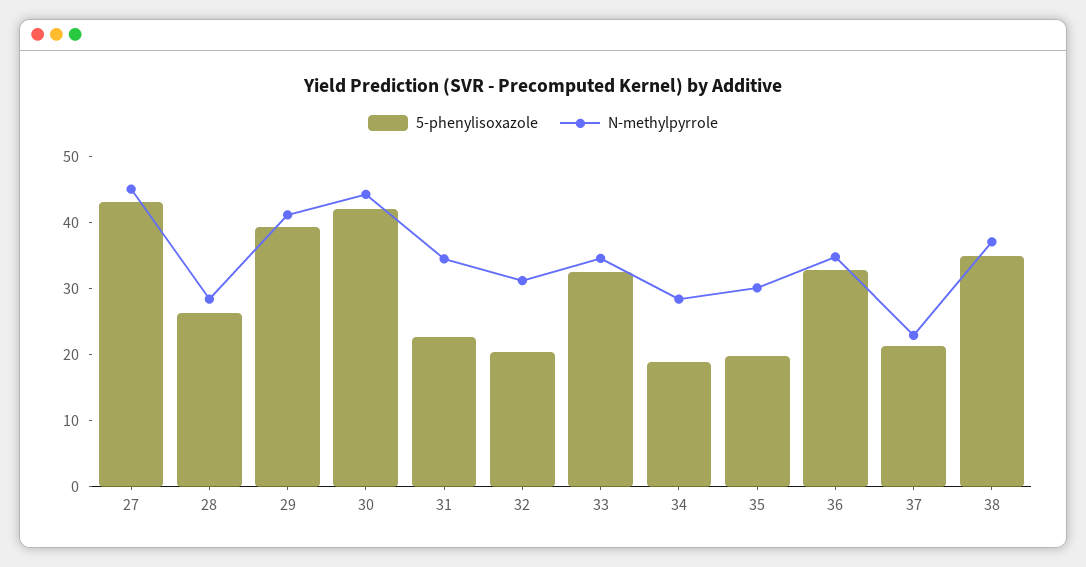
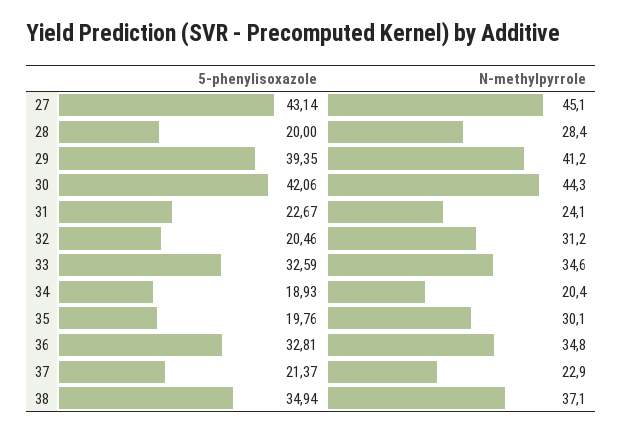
  {
    "5-phenylisoxazole": {
      "27": 43.14,
-     "28": 26,
+     "28": 20,
      "29": 39.35,
      "30": 42.06,
      "31": 22.67,
      "32": 20.46,
      "33": 32.59,
      "34": 18.93,
      "35": 19.76,
      "36": 32.81,
      "37": 21.37,
      "38": 34.94
    },
    "N-methylpyrrole": {
      "27": 45.1,
      "28": 28.4,
      "29": 41.2,
      "30": 44.3,
-     "31": 34,
+     "31": 24.1,
      "32": 31.2,
      "33": 34.6,
-     "34": 28,
+     "34": 20.4,
      "35": 30.1,
      "36": 34.8,
      "37": 22.9,
      "38": 37.1
    }
  }

